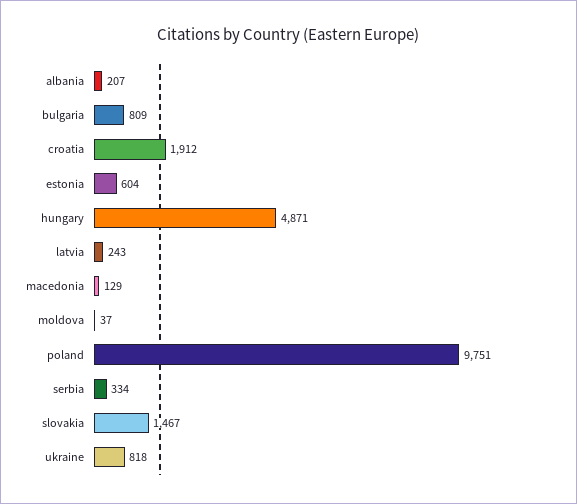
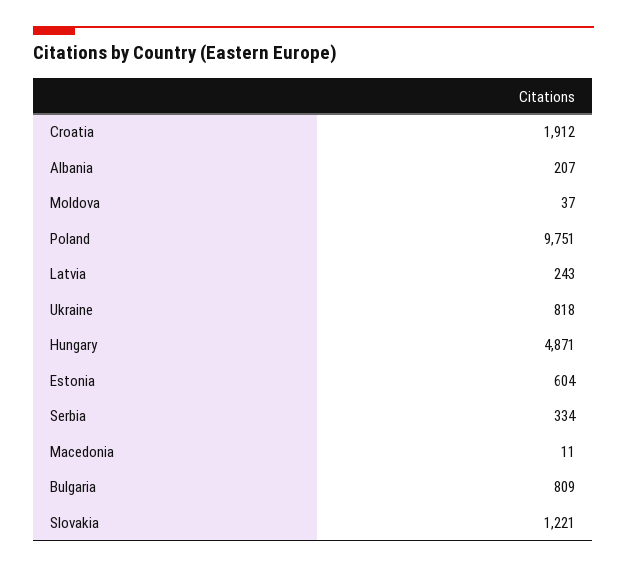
  {
    "albania": 207,
    "bulgaria": 809,
    "croatia": 1912,
    "estonia": 604,
    "hungary": 4871,
    "latvia": 243,
-   "macedonia": 129,
+   "macedonia": 11,
    "moldova": 37,
    "poland": 9751,
    "serbia": 334,
-   "slovakia": 1467,
+   "slovakia": 1221,
    "ukraine": 818
  }

